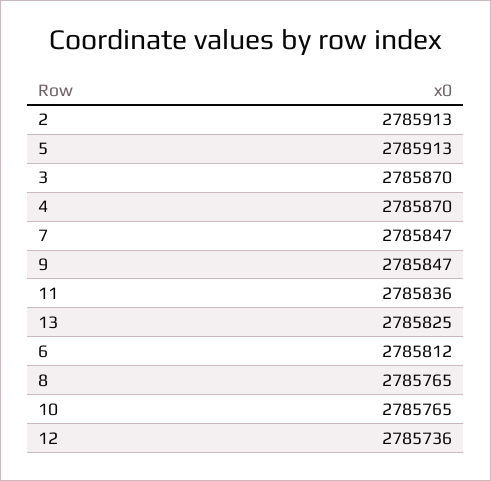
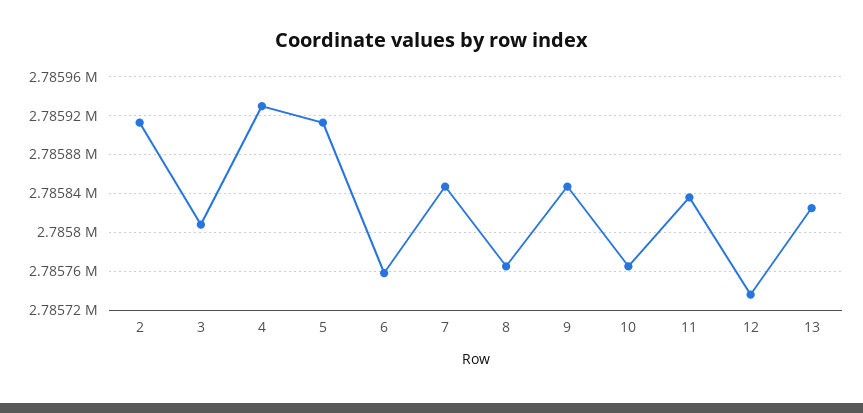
  {
    "2": 2785913,
    "5": 2785913,
-   "3": 2785870,
+   "3": 2785810,
-   "4": 2785870,
+   "4": 2785930,
    "7": 2785847,
    "9": 2785847,
    "11": 2785836,
    "13": 2785825,
-   "6": 2785812,
+   "6": 2785760,
    "8": 2785765,
    "10": 2785765,
    "12": 2785736
  }

